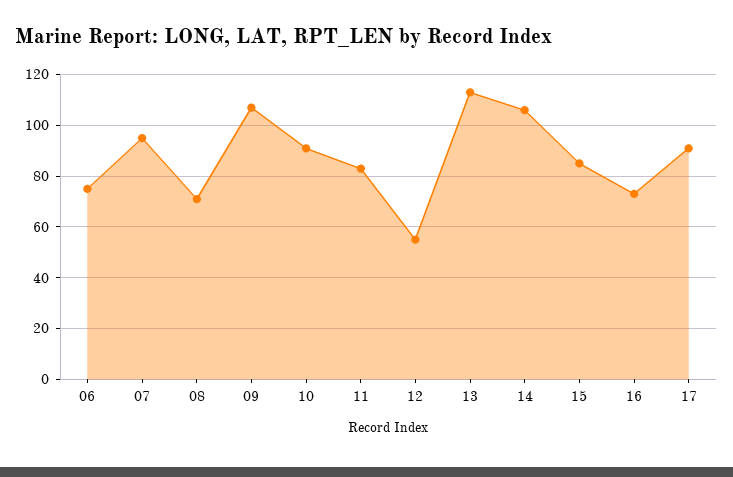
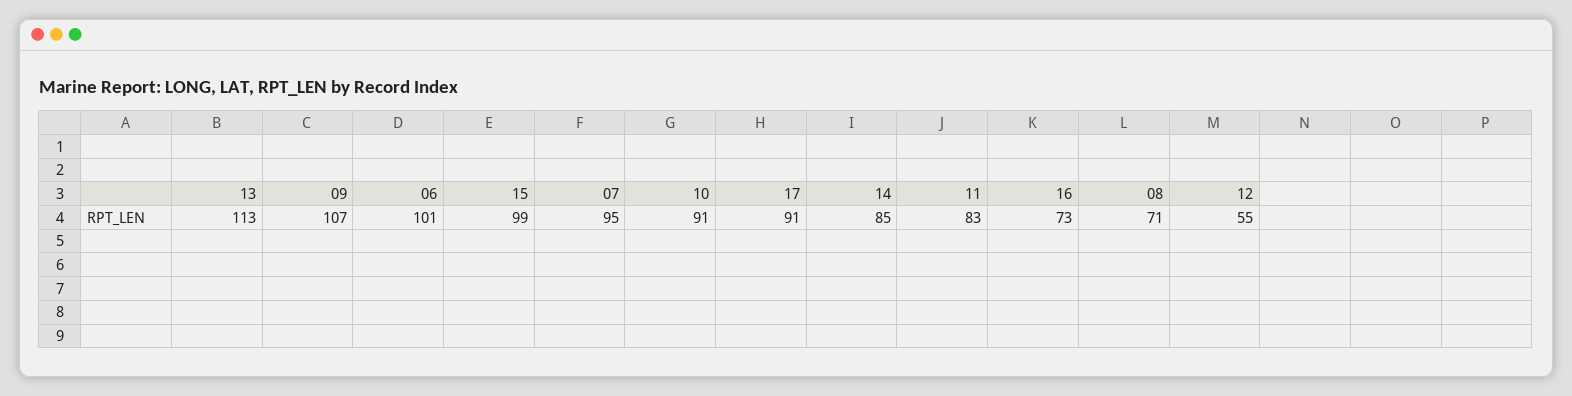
  {
-   "06": 75,
+   "06": 101,
    "07": 95,
    "08": 71,
    "09": 107,
    "10": 91,
    "11": 83,
    "12": 55,
    "13": 113,
-   "14": 105,
+   "14": 85,
-   "15": 85,
+   "15": 99,
    "16": 73,
    "17": 91
  }

